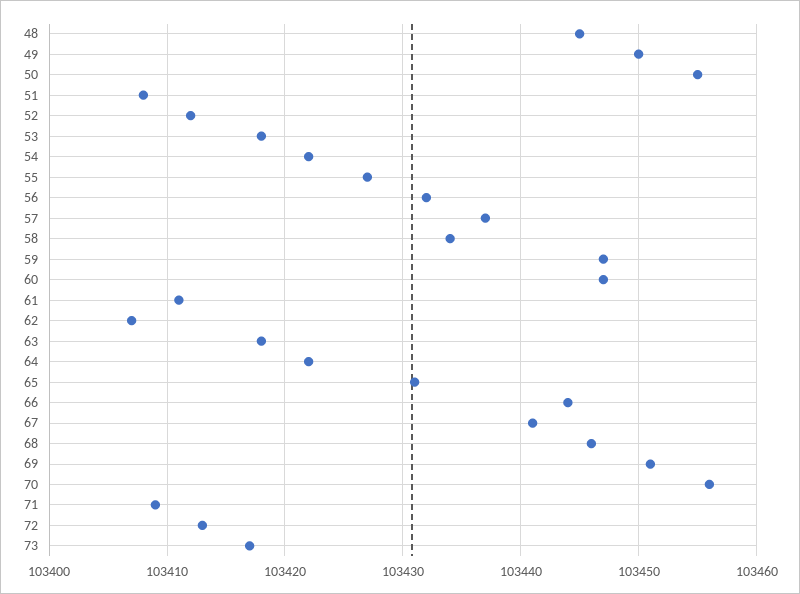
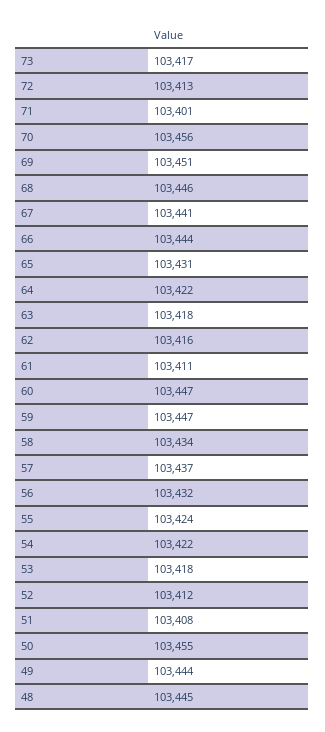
  {
    "48": 103445,
-   "49": 103450,
+   "49": 103444,
    "50": 103455,
    "51": 103408,
    "52": 103412,
    "53": 103418,
    "54": 103422,
-   "55": 103427,
+   "55": 103424,
    "56": 103432,
    "57": 103437,
    "58": 103434,
    "59": 103447,
    "60": 103447,
    "61": 103411,
-   "62": 103407,
+   "62": 103416,
    "63": 103418,
    "64": 103422,
    "65": 103431,
    "66": 103444,
    "67": 103441,
    "68": 103446,
    "69": 103451,
    "70": 103456,
-   "71": 103409,
+   "71": 103401,
    "72": 103413,
    "73": 103417
  }

